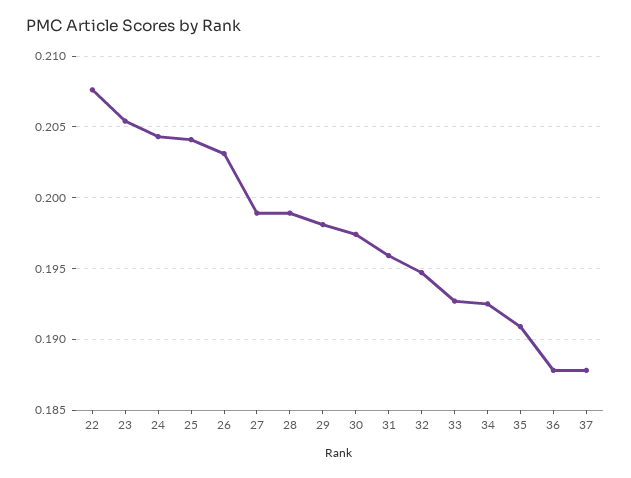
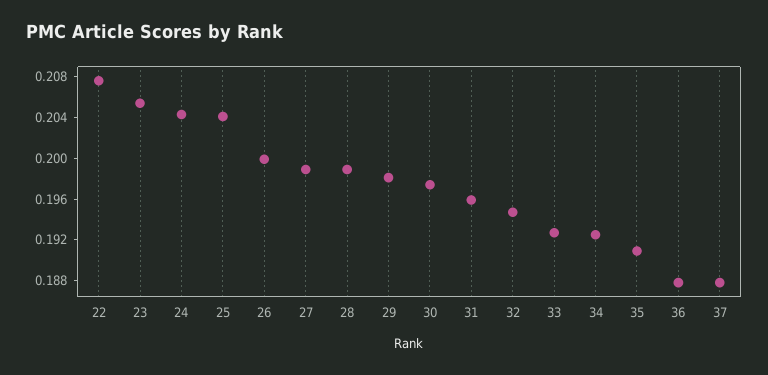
  {
    "22": 0.2075,
    "23": 0.2055,
    "24": 0.2045,
    "25": 0.204,
-   "26": 0.203,
+   "26": 0.2,
    "27": 0.199,
    "28": 0.199,
    "29": 0.198,
    "30": 0.1975,
    "31": 0.196,
    "32": 0.1945,
    "33": 0.1925,
    "34": 0.1925,
    "35": 0.191,
    "36": 0.188,
    "37": 0.188
  }

